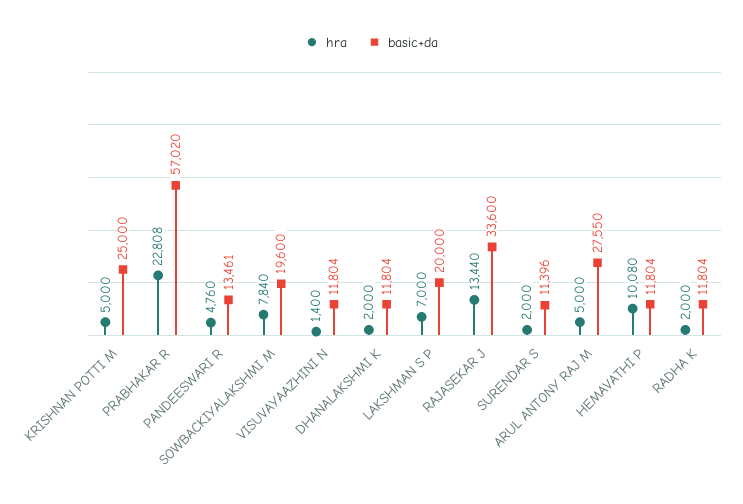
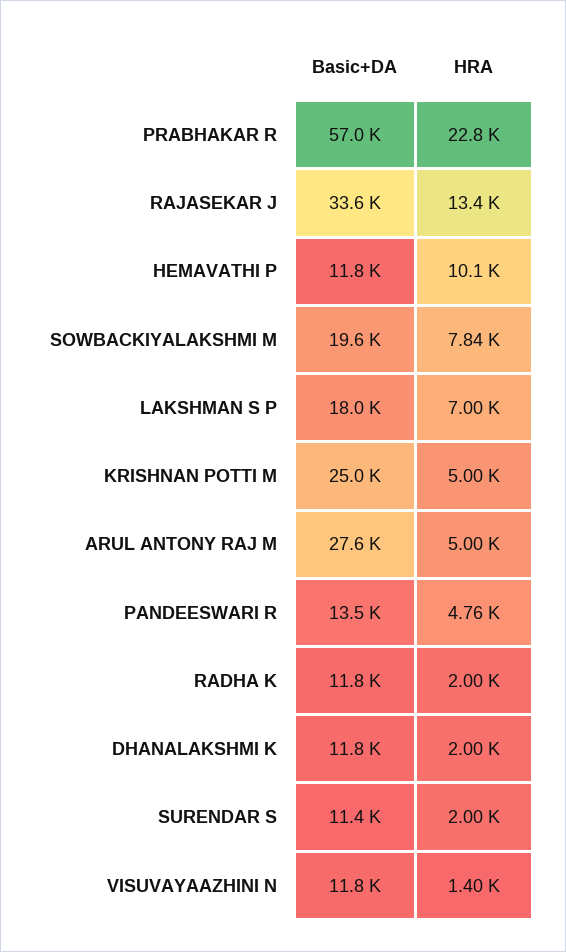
  {
    "hra": {
      "KRISHNAN POTTI M": 5000,
      "PRABHAKAR R": 22808,
      "PANDEESWARI R": 4760,
      "SOWBACKIYALAKSHMI M": 7840,
      "VISUVAYAAZHINI N": 1400,
      "DHANALAKSHMI K": 2000,
      "LAKSHMAN S P": 7000,
      "RAJASEKAR J": 13440,
      "SURENDAR S": 2000,
      "ARUL ANTONY RAJ M": 5000,
      "HEMAVATHI P": 10080,
      "RADHA K": 2000
    },
    "basic+da": {
      "KRISHNAN POTTI M": 25000,
      "PRABHAKAR R": 57020,
      "PANDEESWARI R": 13461,
      "SOWBACKIYALAKSHMI M": 19600,
      "VISUVAYAAZHINI N": 11804,
      "DHANALAKSHMI K": 11804,
-     "LAKSHMAN S P": 20000,
+     "LAKSHMAN S P": 18000,
      "RAJASEKAR J": 33600,
      "SURENDAR S": 11396,
      "ARUL ANTONY RAJ M": 27550,
      "HEMAVATHI P": 11804,
      "RADHA K": 11804
    }
  }

